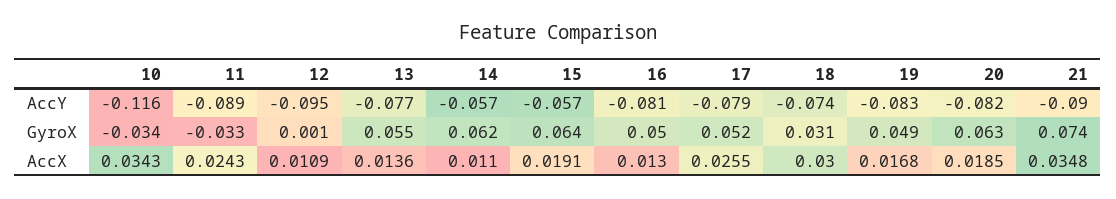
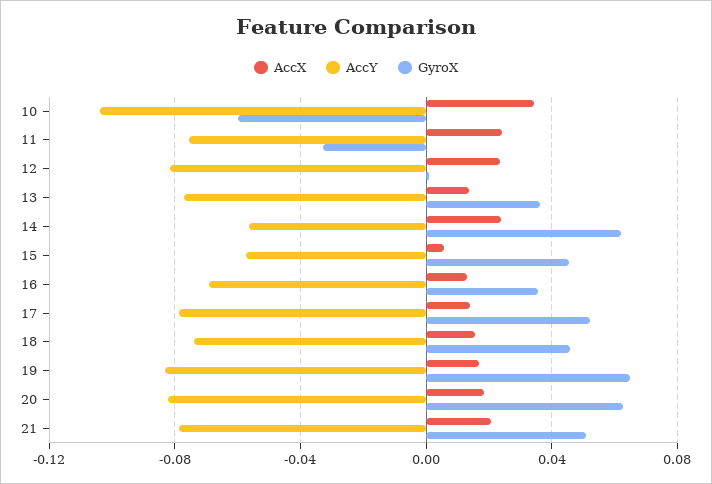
  {
    "AccY": {
-     "10": -0.116,
+     "10": -0.105,
-     "11": -0.089,
+     "11": -0.075,
-     "12": -0.095,
+     "12": -0.08,
      "13": -0.077,
      "14": -0.057,
      "15": -0.057,
-     "16": -0.081,
+     "16": -0.07,
      "17": -0.079,
      "18": -0.074,
      "19": -0.083,
      "20": -0.082,
-     "21": -0.09
+     "21": -0.08
    },
    "GyroX": {
-     "10": -0.034,
+     "10": -0.06,
      "11": -0.033,
      "12": 0.001,
-     "13": 0.055,
+     "13": 0.035,
      "14": 0.062,
-     "15": 0.064,
+     "15": 0.045,
-     "16": 0.05,
+     "16": 0.035,
      "17": 0.052,
-     "18": 0.031,
+     "18": 0.045,
-     "19": 0.049,
+     "19": 0.065,
      "20": 0.063,
-     "21": 0.074
+     "21": 0.05
    },
    "AccX": {
      "10": 0.0343,
      "11": 0.0243,
-     "12": 0.0109,
+     "12": 0.025,
      "13": 0.0136,
-     "14": 0.011,
+     "14": 0.025,
-     "15": 0.0191,
+     "15": 0.005,
      "16": 0.013,
-     "17": 0.0255,
+     "17": 0.015,
-     "18": 0.03,
+     "18": 0.015,
      "19": 0.0168,
      "20": 0.0185,
-     "21": 0.0348
+     "21": 0.02
    }
  }

